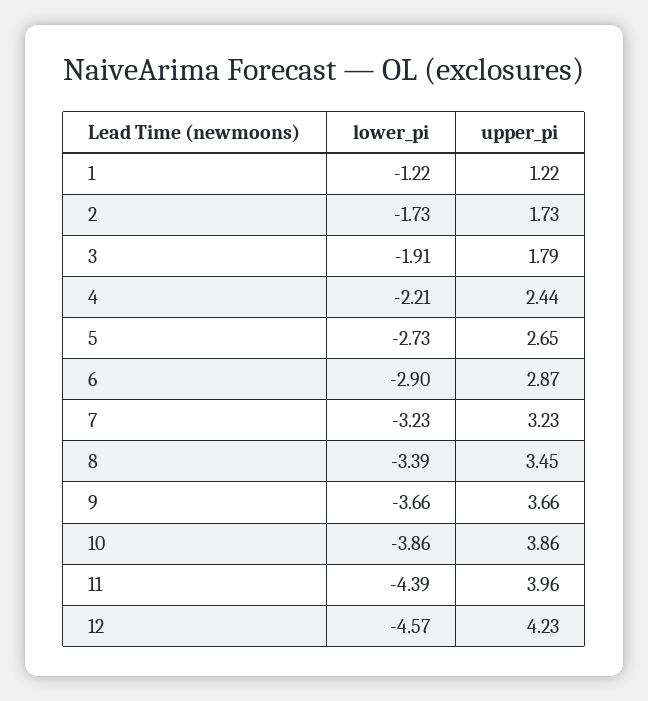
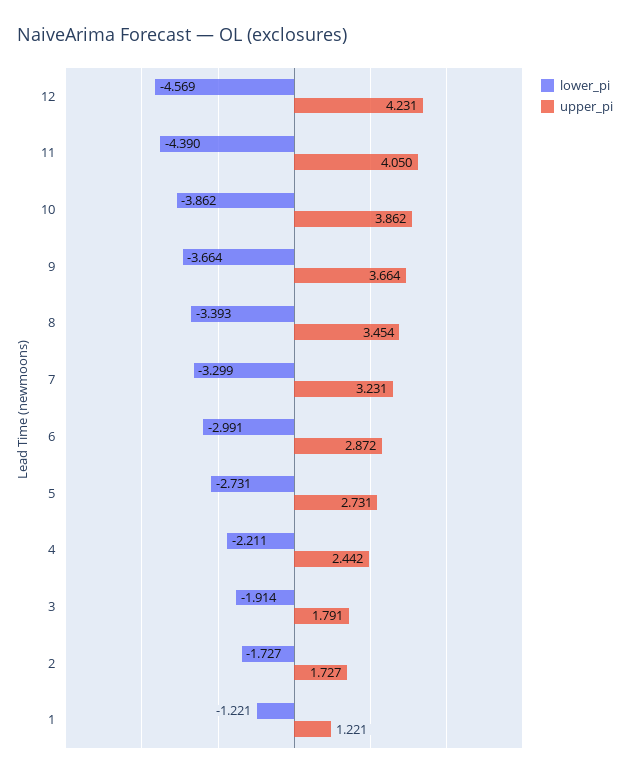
  {
    "lower_pi": {
      "1": -1.221,
      "2": -1.727,
      "3": -1.914,
      "4": -2.211,
      "5": -2.731,
-     "6": -2.9,
+     "6": -2.991,
-     "7": -3.23,
+     "7": -3.299,
      "8": -3.393,
      "9": -3.664,
      "10": -3.862,
      "11": -4.39,
      "12": -4.569
    },
    "upper_pi": {
      "1": 1.221,
      "2": 1.727,
      "3": 1.791,
      "4": 2.442,
-     "5": 2.65,
+     "5": 2.731,
      "6": 2.872,
      "7": 3.231,
      "8": 3.454,
      "9": 3.664,
      "10": 3.862,
-     "11": 3.96,
+     "11": 4.05,
      "12": 4.231
    }
  }

